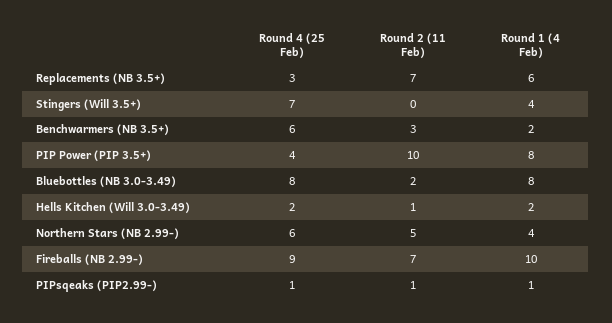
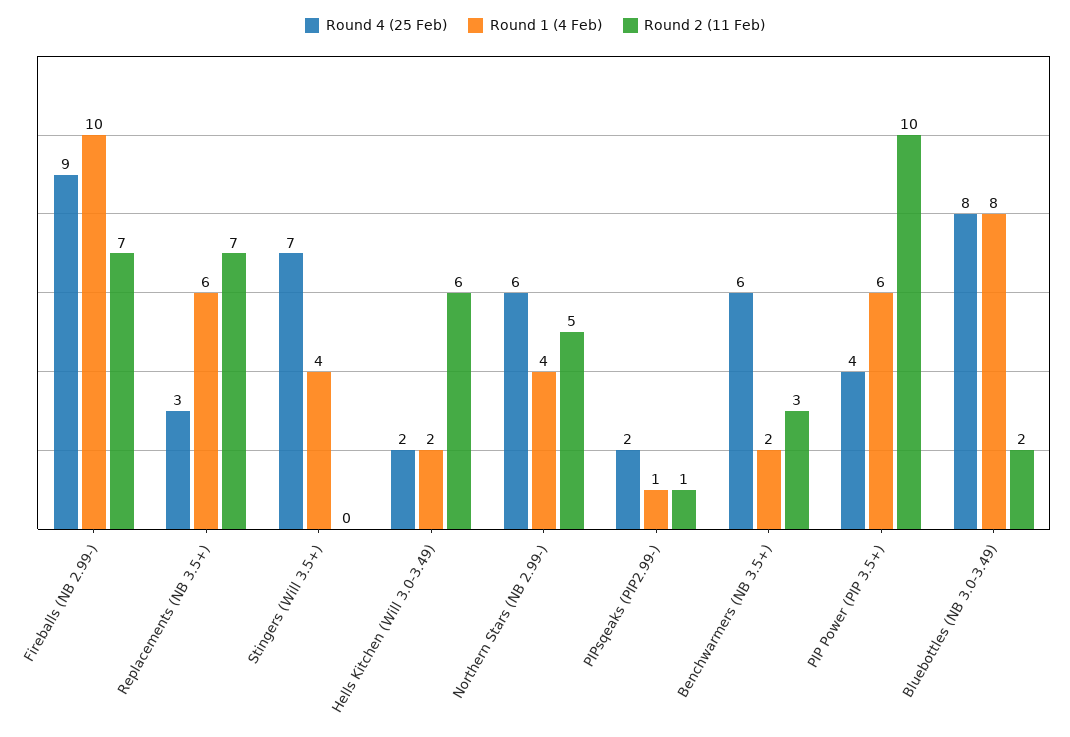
  {
    "Round 4 (25 Feb)": {
      "Replacements (NB 3.5+)": 3,
      "Stingers (Will 3.5+)": 7,
      "Benchwarmers (NB 3.5+)": 6,
      "PIP Power (PIP 3.5+)": 4,
      "Bluebottles (NB 3.0-3.49)": 8,
      "Hells Kitchen (Will 3.0-3.49)": 2,
      "Northern Stars (NB 2.99-)": 6,
      "Fireballs (NB 2.99-)": 9,
-     "PIPsqeaks (PIP2.99-)": 1
+     "PIPsqeaks (PIP2.99-)": 2
    },
    "Round 2 (11 Feb)": {
      "Replacements (NB 3.5+)": 7,
      "Stingers (Will 3.5+)": 0,
      "Benchwarmers (NB 3.5+)": 3,
      "PIP Power (PIP 3.5+)": 10,
      "Bluebottles (NB 3.0-3.49)": 2,
-     "Hells Kitchen (Will 3.0-3.49)": 1,
+     "Hells Kitchen (Will 3.0-3.49)": 6,
      "Northern Stars (NB 2.99-)": 5,
      "Fireballs (NB 2.99-)": 7,
      "PIPsqeaks (PIP2.99-)": 1
    },
    "Round 1 (4 Feb)": {
      "Replacements (NB 3.5+)": 6,
      "Stingers (Will 3.5+)": 4,
      "Benchwarmers (NB 3.5+)": 2,
-     "PIP Power (PIP 3.5+)": 8,
+     "PIP Power (PIP 3.5+)": 6,
      "Bluebottles (NB 3.0-3.49)": 8,
      "Hells Kitchen (Will 3.0-3.49)": 2,
      "Northern Stars (NB 2.99-)": 4,
      "Fireballs (NB 2.99-)": 10,
      "PIPsqeaks (PIP2.99-)": 1
    }
  }

